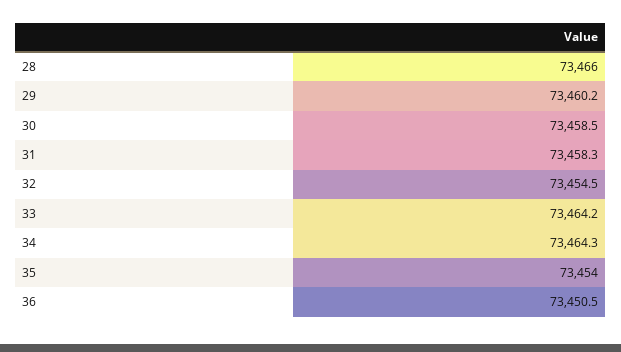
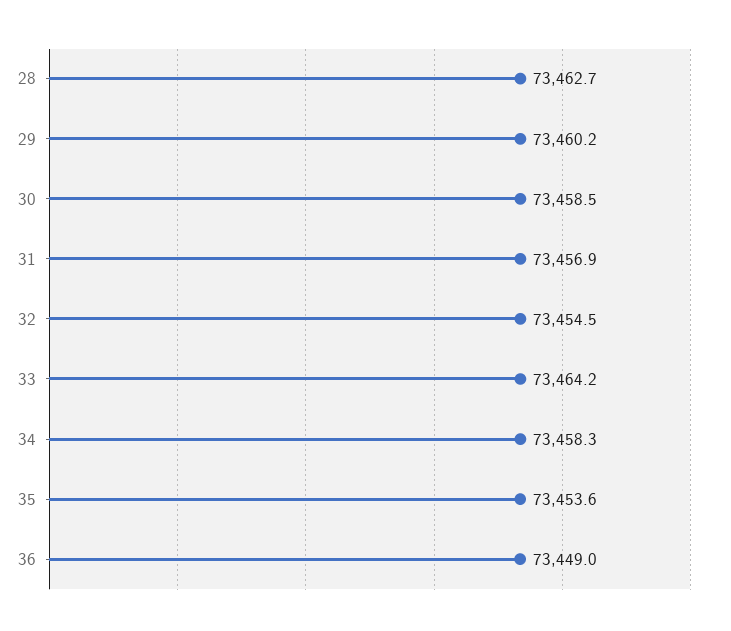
  {
-   "28": 73466,
+   "28": 73462.7,
    "29": 73460.2,
    "30": 73458.5,
-   "31": 73458.3,
+   "31": 73456.9,
    "32": 73454.5,
    "33": 73464.2,
-   "34": 73464.3,
+   "34": 73458.3,
-   "35": 73454,
+   "35": 73453.6,
-   "36": 73450.5
+   "36": 73449
  }

